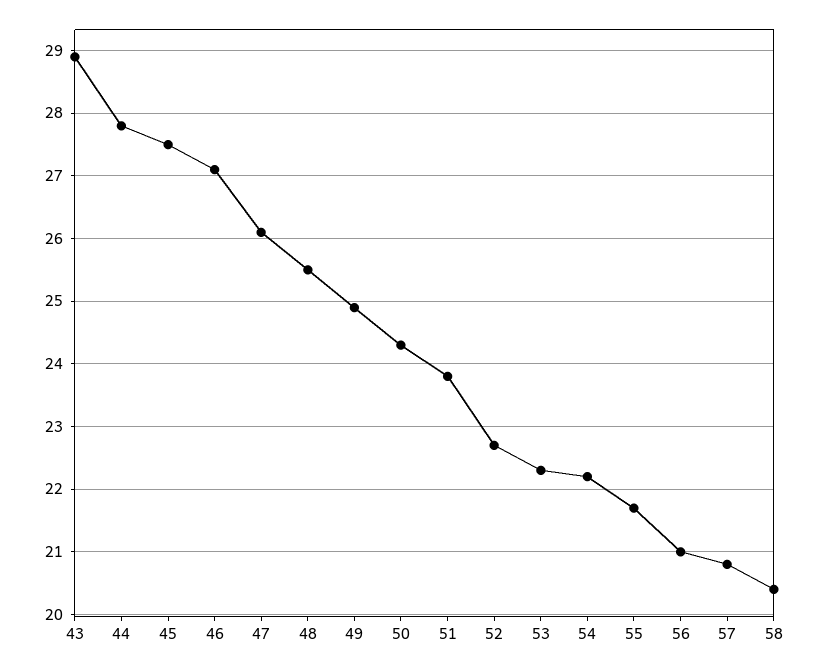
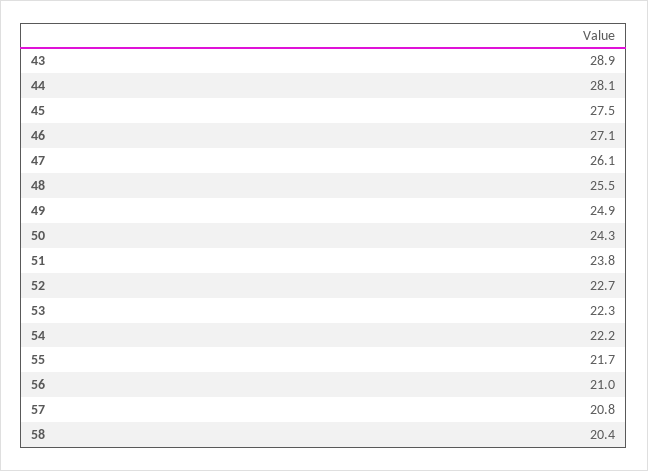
  {
    "43": 28.9,
-   "44": 27.8,
+   "44": 28.1,
    "45": 27.5,
    "46": 27.1,
    "47": 26.1,
    "48": 25.5,
    "49": 24.9,
    "50": 24.3,
    "51": 23.8,
    "52": 22.7,
    "53": 22.3,
    "54": 22.2,
    "55": 21.7,
    "56": 21,
    "57": 20.8,
    "58": 20.4
  }

